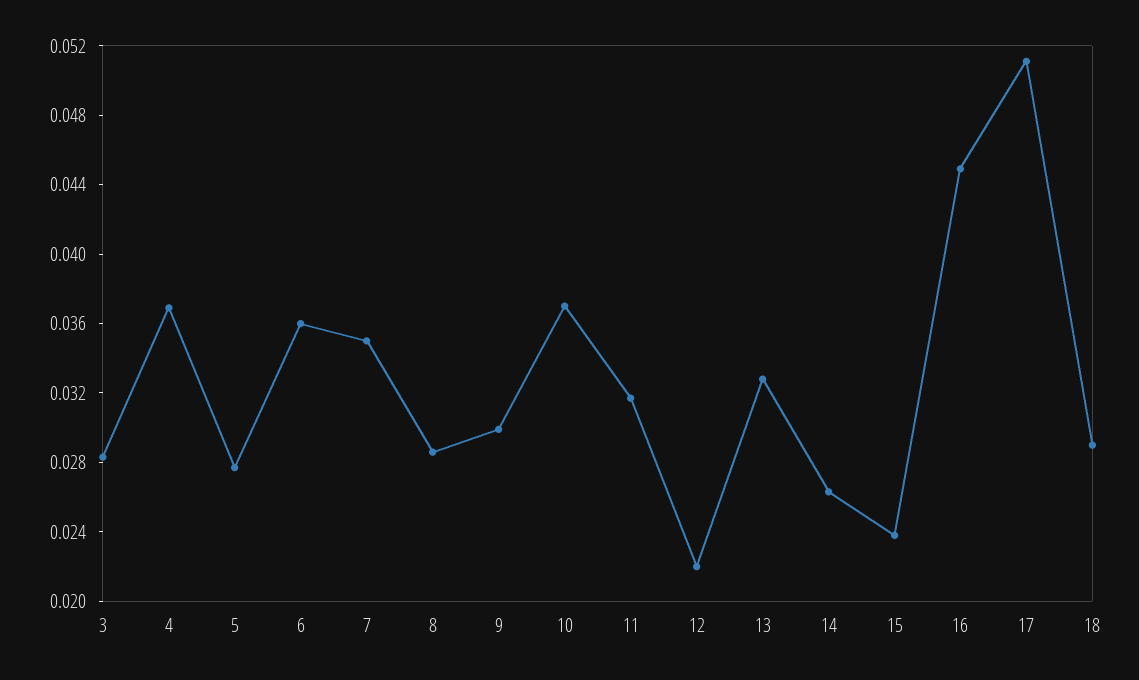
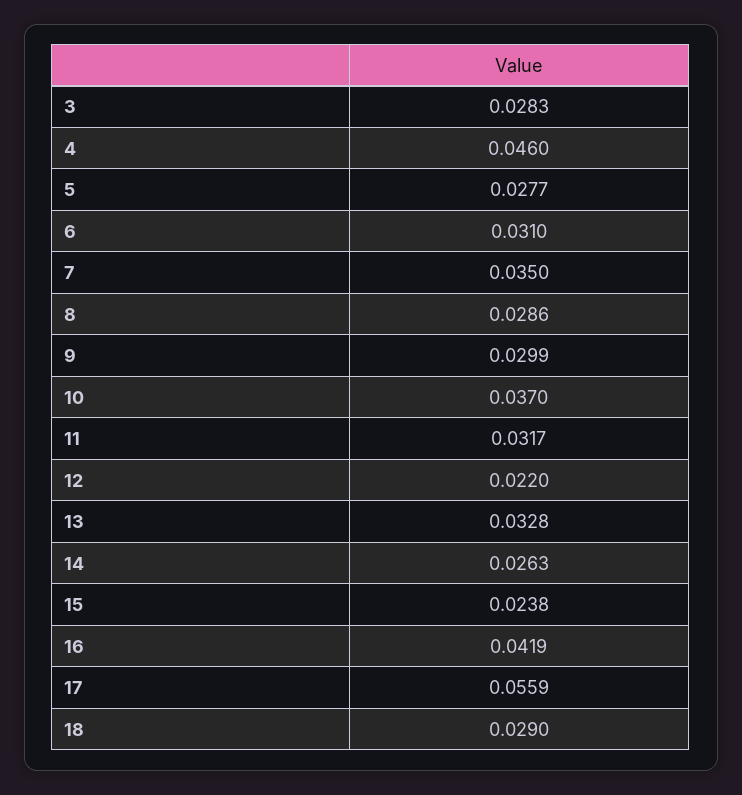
  {
    "3": 0.0283,
-   "4": 0.037,
+   "4": 0.046,
    "5": 0.0277,
-   "6": 0.036,
+   "6": 0.031,
    "7": 0.035,
    "8": 0.0286,
    "9": 0.0299,
    "10": 0.037,
    "11": 0.0317,
    "12": 0.022,
    "13": 0.0328,
    "14": 0.0263,
    "15": 0.0238,
-   "16": 0.045,
+   "16": 0.0419,
-   "17": 0.051,
+   "17": 0.0559,
    "18": 0.029
  }

